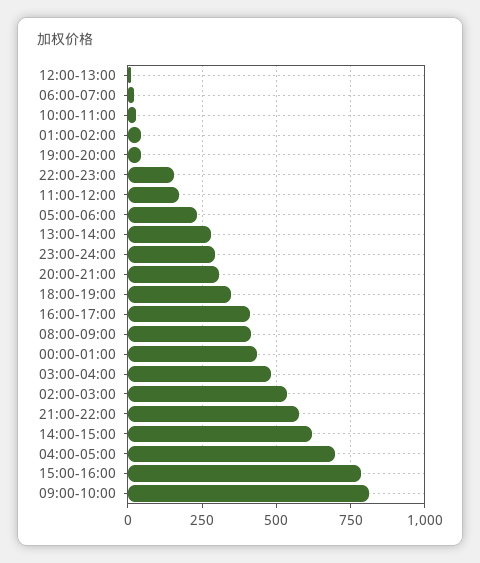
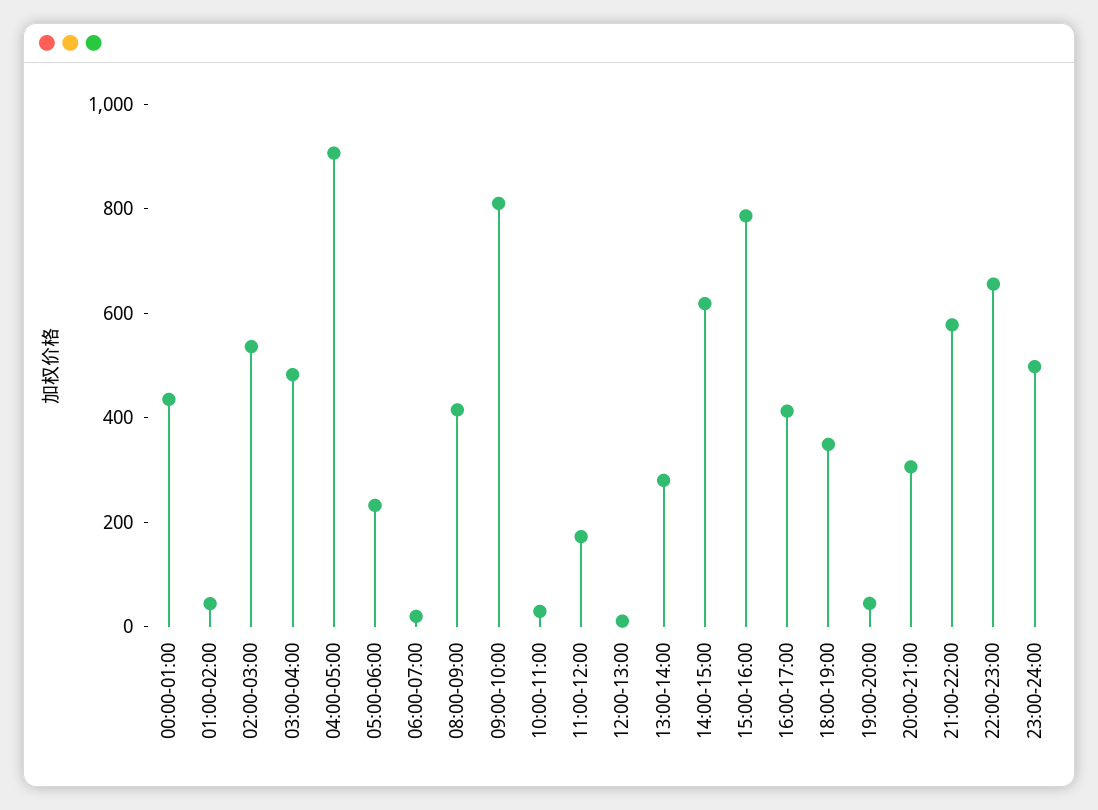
  {
    "12:00-13:00": 0,
    "06:00-07:00": 25,
    "10:00-11:00": 25,
    "01:00-02:00": 50,
    "19:00-20:00": 50,
-   "22:00-23:00": 150,
+   "22:00-23:00": 650,
    "11:00-12:00": 175,
    "05:00-06:00": 225,
    "13:00-14:00": 275,
-   "23:00-24:00": 300,
+   "23:00-24:00": 500,
    "20:00-21:00": 300,
    "18:00-19:00": 350,
    "16:00-17:00": 425,
    "08:00-09:00": 425,
    "00:00-01:00": 425,
    "03:00-04:00": 475,
    "02:00-03:00": 525,
    "21:00-22:00": 575,
    "14:00-15:00": 625,
-   "04:00-05:00": 700,
+   "04:00-05:00": 900,
    "15:00-16:00": 775,
    "09:00-10:00": 800
  }

